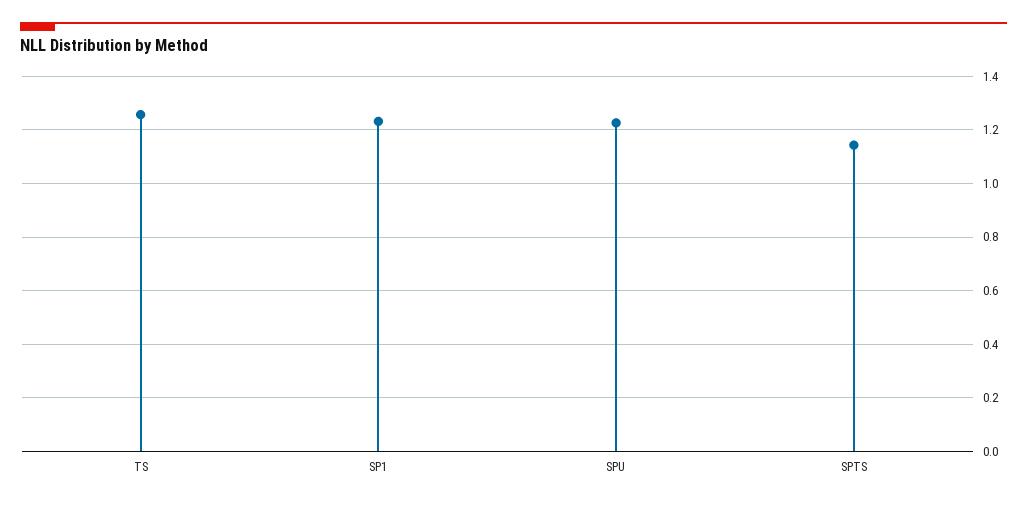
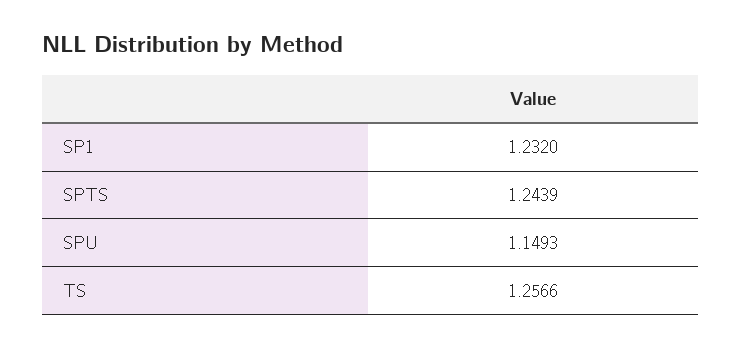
  {
    "TS": 1.2566,
    "SP1": 1.232,
-   "SPU": 1.225,
+   "SPU": 1.1493,
-   "SPTS": 1.15
+   "SPTS": 1.2439
  }

